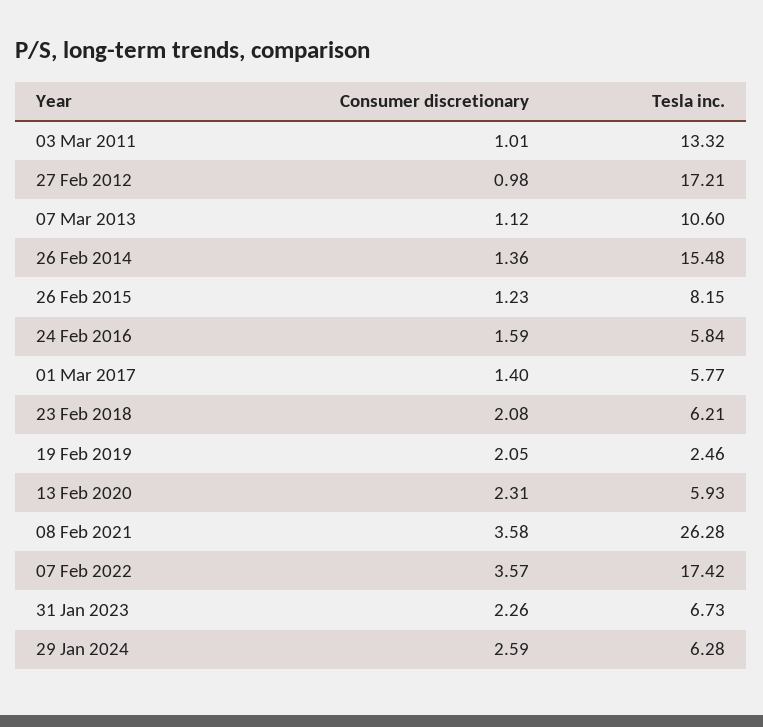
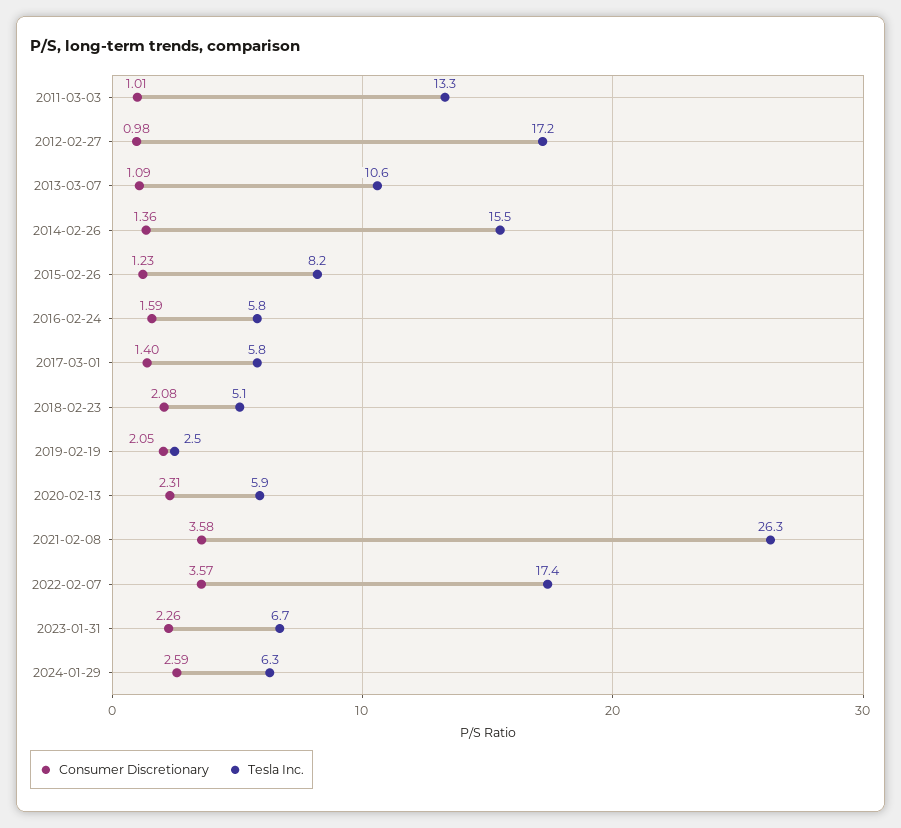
  {
    "Consumer discretionary": {
      "03 Mar 2011": 1.01,
      "27 Feb 2012": 0.98,
-     "07 Mar 2013": 1.12,
+     "07 Mar 2013": 1.09,
      "26 Feb 2014": 1.36,
      "26 Feb 2015": 1.23,
      "24 Feb 2016": 1.59,
      "01 Mar 2017": 1.4,
      "23 Feb 2018": 2.08,
      "19 Feb 2019": 2.05,
      "13 Feb 2020": 2.31,
      "08 Feb 2021": 3.58,
      "07 Feb 2022": 3.57,
      "31 Jan 2023": 2.26,
      "29 Jan 2024": 2.59
    },
    "Tesla inc.": {
      "03 Mar 2011": 13.32,
      "27 Feb 2012": 17.21,
      "07 Mar 2013": 10.6,
      "26 Feb 2014": 15.48,
      "26 Feb 2015": 8.15,
      "24 Feb 2016": 5.84,
      "01 Mar 2017": 5.77,
-     "23 Feb 2018": 6.21,
+     "23 Feb 2018": 5.1,
      "19 Feb 2019": 2.46,
      "13 Feb 2020": 5.93,
      "08 Feb 2021": 26.28,
      "07 Feb 2022": 17.42,
      "31 Jan 2023": 6.73,
      "29 Jan 2024": 6.28
    }
  }

